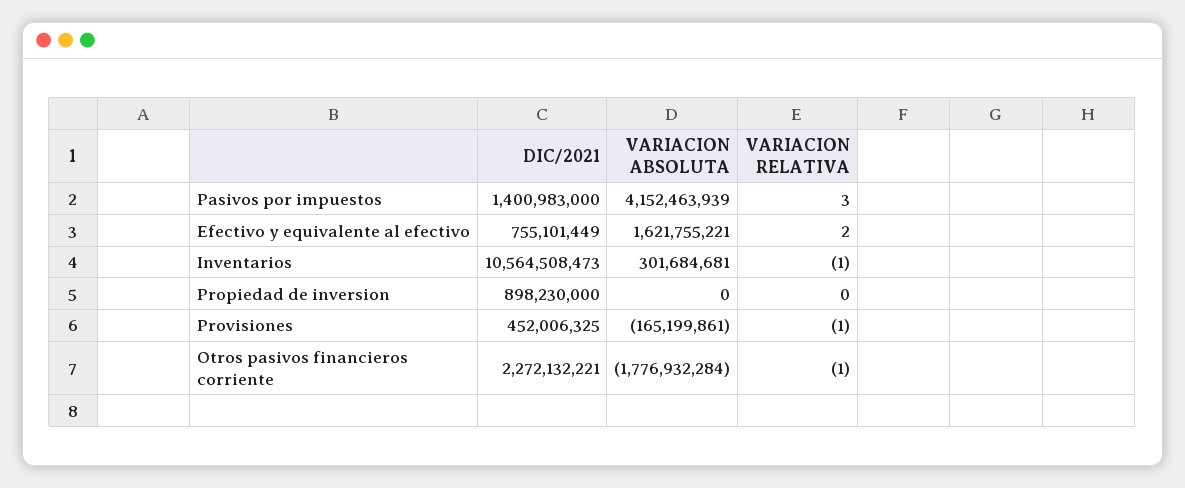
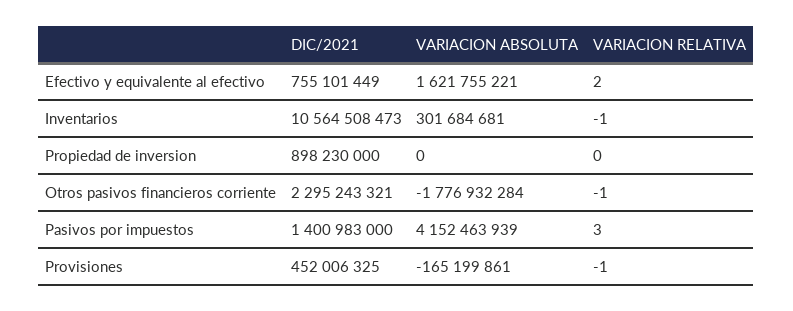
  {
    "DIC/2021": {
      "Pasivos por impuestos": 1400983000,
      "Efectivo y equivalente al efectivo": 755101449,
      "Inventarios": 10564508473,
      "Propiedad de inversion": 898230000,
      "Provisiones": 452006325,
-     "Otros pasivos financieros corriente": 2272132221
+     "Otros pasivos financieros corriente": 2295243321
    },
    "VARIACION ABSOLUTA": {
      "Pasivos por impuestos": 4152463939,
      "Efectivo y equivalente al efectivo": 1621755221,
      "Inventarios": 301684681,
      "Propiedad de inversion": 0,
      "Provisiones": -165199861,
      "Otros pasivos financieros corriente": -1776932284
    },
    "VARIACION RELATIVA": {
      "Pasivos por impuestos": 3,
      "Efectivo y equivalente al efectivo": 2,
      "Inventarios": -1,
      "Propiedad de inversion": 0,
      "Provisiones": -1,
      "Otros pasivos financieros corriente": -1
    }
  }

